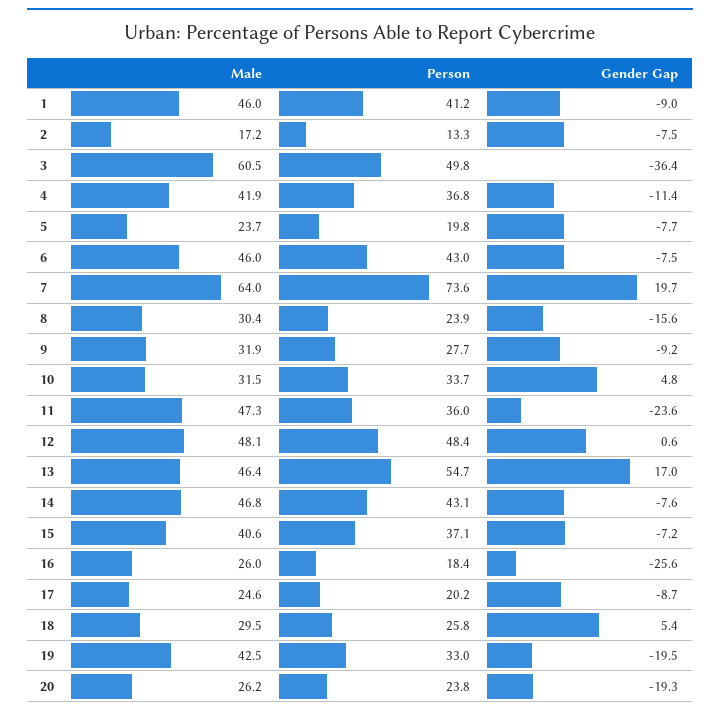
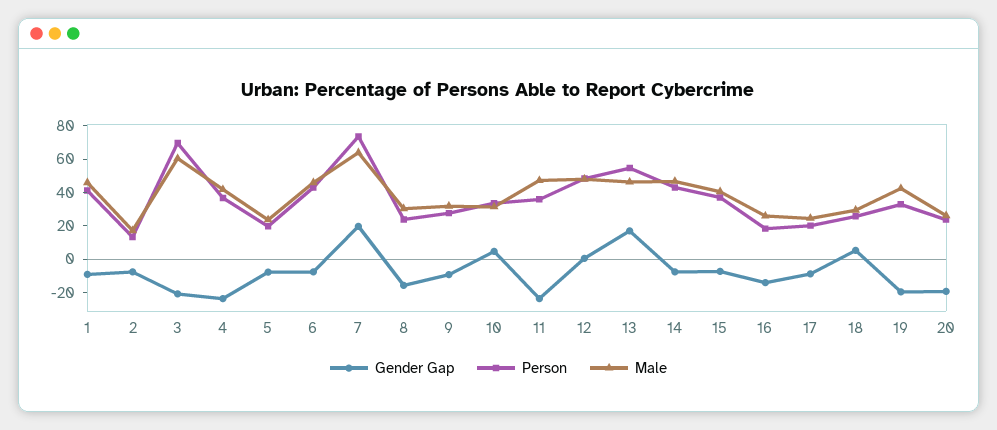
  {
    "Male": {
      "1": 46,
      "2": 17.2,
      "3": 60.5,
      "4": 41.9,
      "5": 23.7,
      "6": 46,
      "7": 64,
      "8": 30.4,
      "9": 31.9,
      "10": 31.5,
      "11": 47.3,
      "12": 48.1,
      "13": 46.4,
      "14": 46.8,
      "15": 40.6,
      "16": 26,
      "17": 24.6,
      "18": 29.5,
      "19": 42.5,
      "20": 26.2
    },
    "Person": {
      "1": 41.2,
      "2": 13.3,
-     "3": 49.8,
+     "3": 70,
      "4": 36.8,
      "5": 19.8,
      "6": 43,
      "7": 73.6,
      "8": 23.9,
      "9": 27.7,
      "10": 33.7,
      "11": 36,
      "12": 48.4,
      "13": 54.7,
      "14": 43.1,
      "15": 37.1,
      "16": 18.4,
      "17": 20.2,
      "18": 25.8,
      "19": 33,
      "20": 23.8
    },
    "Gender Gap": {
      "1": -9,
      "2": -7.5,
-     "3": -36.4,
+     "3": -20,
-     "4": -11.4,
+     "4": -25,
      "5": -7.7,
      "6": -7.5,
      "7": 19.7,
      "8": -15.6,
      "9": -9.2,
      "10": 4.8,
      "11": -23.6,
      "12": 0.6,
      "13": 17,
      "14": -7.6,
      "15": -7.2,
-     "16": -25.6,
+     "16": -15,
      "17": -8.7,
      "18": 5.4,
      "19": -19.5,
      "20": -19.3
    }
  }

